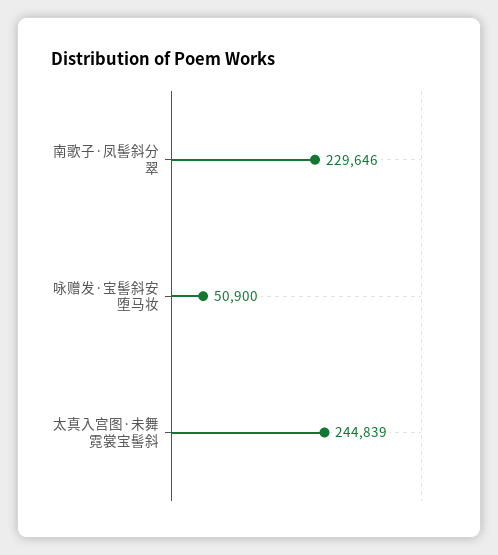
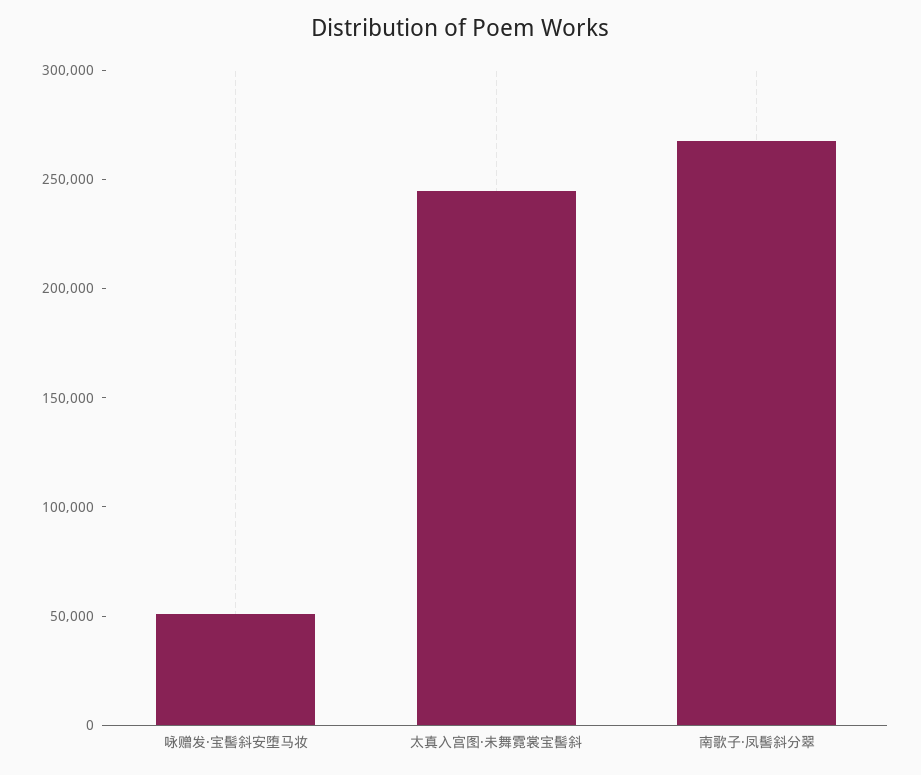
  {
-   "南歌子·凤髻斜分翠": 229646,
+   "南歌子·凤髻斜分翠": 270000,
    "咏赠发·宝髻斜安堕马妆": 50900,
    "太真入宫图·未舞霓裳宝髻斜": 244839
  }

